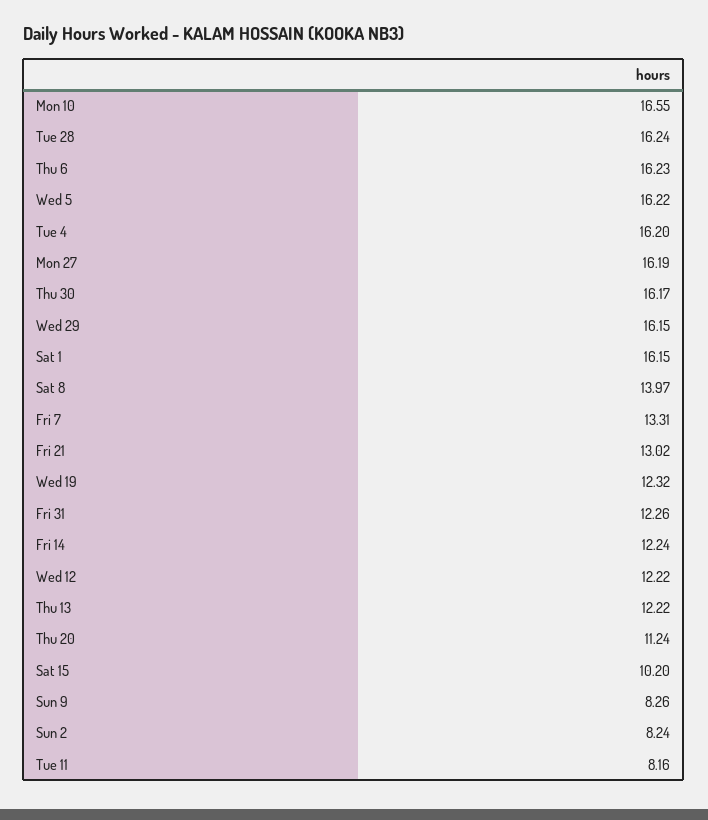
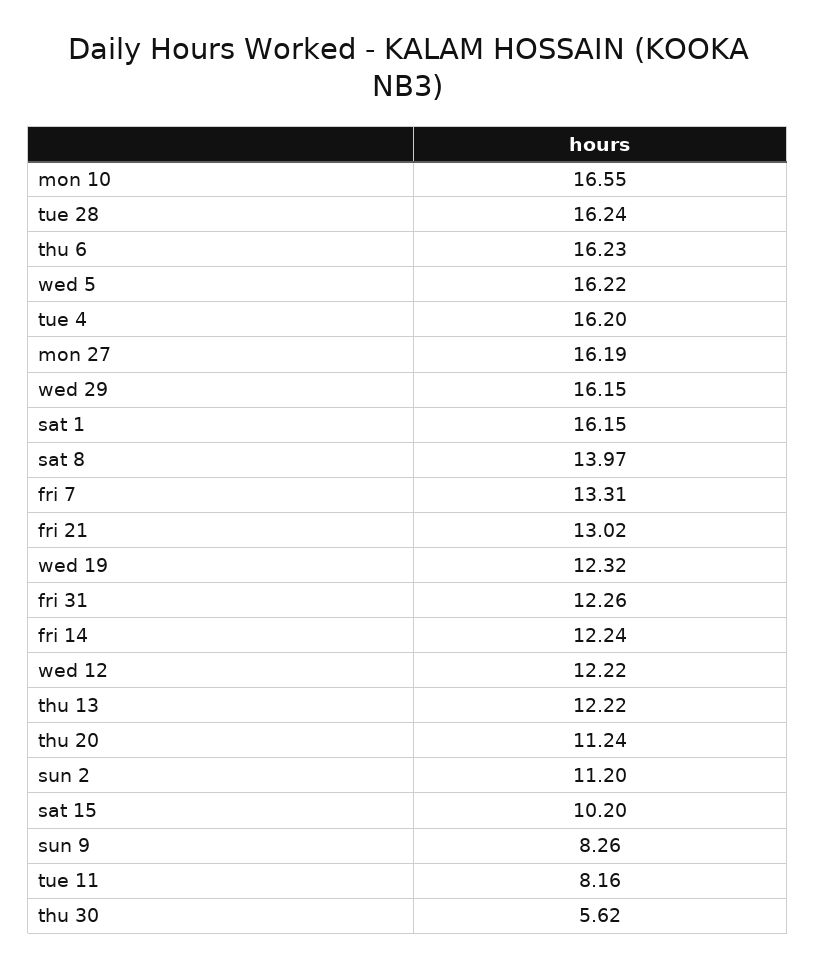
  {
    "Mon 10": 16.55,
    "Tue 28": 16.24,
    "Thu 6": 16.23,
    "Wed 5": 16.22,
    "Tue 4": 16.2,
    "Mon 27": 16.19,
-   "Thu 30": 16.17,
+   "Thu 30": 5.62,
    "Wed 29": 16.15,
    "Sat 1": 16.15,
    "Sat 8": 13.97,
    "Fri 7": 13.31,
    "Fri 21": 13.02,
    "Wed 19": 12.32,
    "Fri 31": 12.26,
    "Fri 14": 12.24,
    "Wed 12": 12.22,
    "Thu 13": 12.22,
    "Thu 20": 11.24,
    "Sat 15": 10.2,
    "Sun 9": 8.26,
-   "Sun 2": 8.24,
+   "Sun 2": 11.2,
    "Tue 11": 8.16
  }

